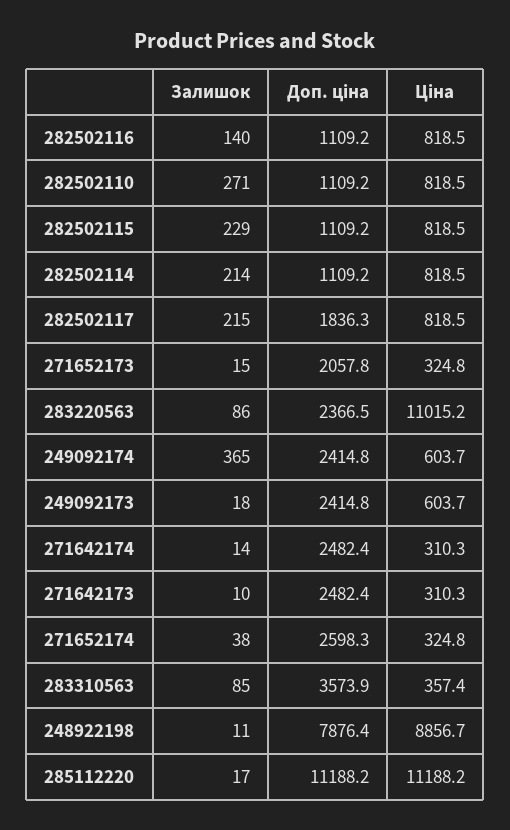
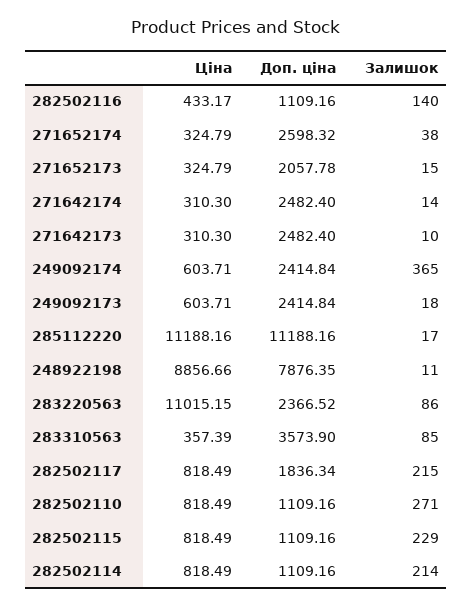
  {
    "Залишок": {
      "282502116": 140,
      "282502110": 271,
      "282502115": 229,
      "282502114": 214,
      "282502117": 215,
      "271652173": 15,
      "283220563": 86,
      "249092174": 365,
      "249092173": 18,
      "271642174": 14,
      "271642173": 10,
      "271652174": 38,
      "283310563": 85,
      "248922198": 11,
      "285112220": 17
    },
    "Доп. ціна": {
      "282502116": 1109.16,
      "282502110": 1109.16,
      "282502115": 1109.16,
      "282502114": 1109.16,
      "282502117": 1836.34,
      "271652173": 2057.78,
      "283220563": 2366.52,
      "249092174": 2414.84,
      "249092173": 2414.84,
      "271642174": 2482.4,
      "271642173": 2482.4,
      "271652174": 2598.32,
      "283310563": 3573.9,
      "248922198": 7876.35,
      "285112220": 11188.16
    },
    "Ціна": {
-     "282502116": 818.5,
+     "282502116": 433.17,
      "282502110": 818.49,
      "282502115": 818.49,
      "282502114": 818.49,
      "282502117": 818.49,
      "271652173": 324.79,
      "283220563": 11015.15,
      "249092174": 603.71,
      "249092173": 603.71,
      "271642174": 310.3,
      "271642173": 310.3,
      "271652174": 324.79,
      "283310563": 357.39,
      "248922198": 8856.66,
      "285112220": 11188.16
    }
  }

